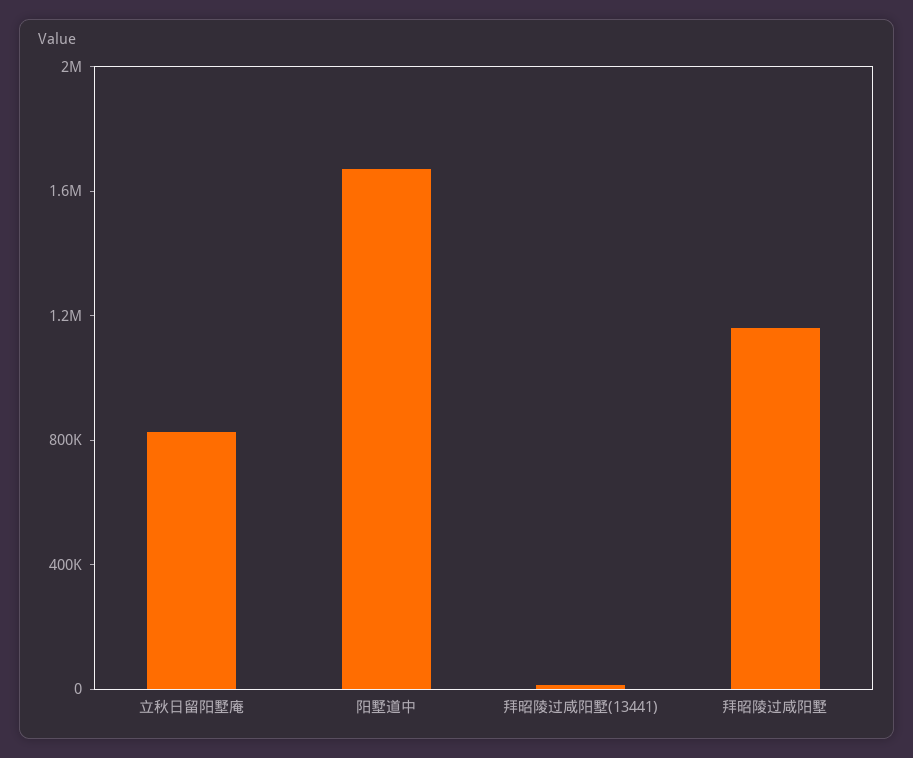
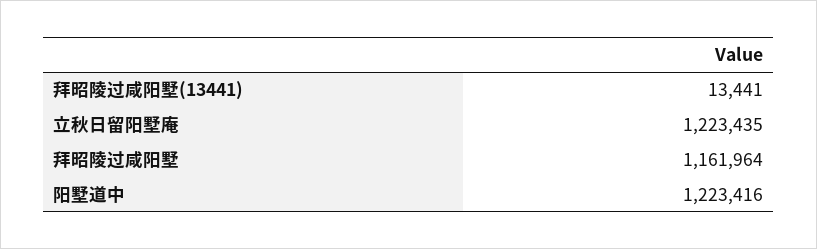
  {
-   "立秋日留阳墅庵": 800000,
+   "立秋日留阳墅庵": 1223435,
-   "阳墅道中": 1700000,
+   "阳墅道中": 1223416,
    "拜昭陵过咸阳墅(13441)": 13441,
    "拜昭陵过咸阳墅": 1161964
  }

